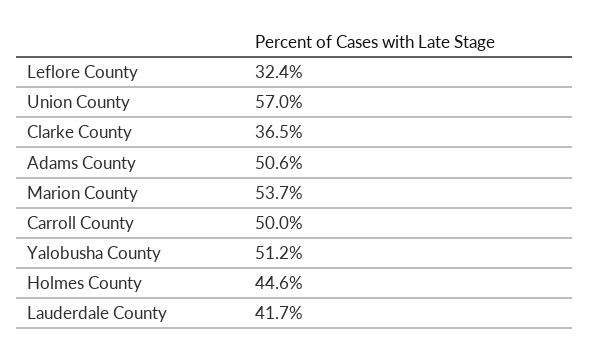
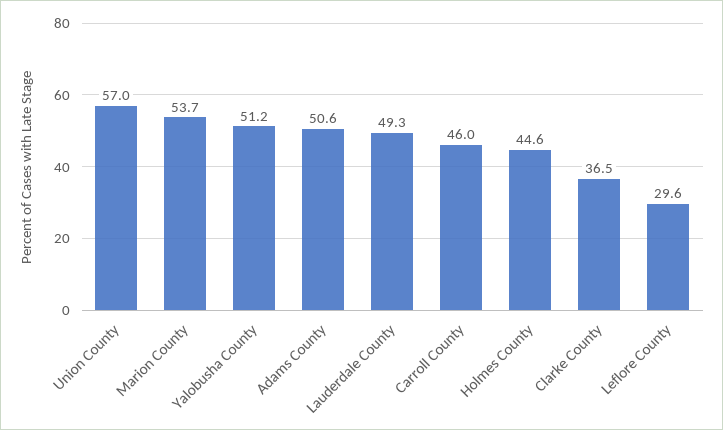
  {
-   "Leflore County": 32.4,
+   "Leflore County": 29.6,
    "Union County": 57,
    "Clarke County": 36.5,
    "Adams County": 50.6,
    "Marion County": 53.7,
-   "Carroll County": 50,
+   "Carroll County": 46,
    "Yalobusha County": 51.2,
    "Holmes County": 44.6,
-   "Lauderdale County": 41.7
+   "Lauderdale County": 49.3
  }

